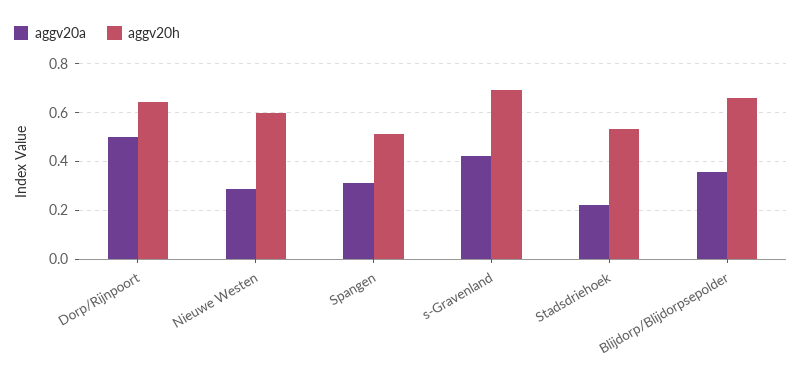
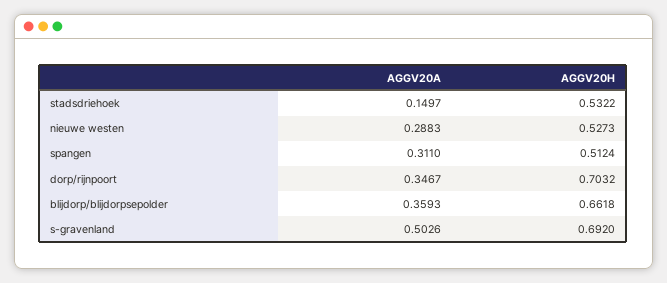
  {
    "aggv20a": {
-     "Dorp/Rijnpoort": 0.5,
+     "Dorp/Rijnpoort": 0.3467,
      "Nieuwe Westen": 0.2883,
      "Spangen": 0.311,
-     "s-Gravenland": 0.425,
+     "s-Gravenland": 0.5026,
-     "Stadsdriehoek": 0.225,
+     "Stadsdriehoek": 0.1497,
      "Blijdorp/Blijdorpsepolder": 0.3593
    },
    "aggv20h": {
-     "Dorp/Rijnpoort": 0.65,
+     "Dorp/Rijnpoort": 0.7032,
-     "Nieuwe Westen": 0.6,
+     "Nieuwe Westen": 0.5273,
      "Spangen": 0.5124,
      "s-Gravenland": 0.692,
      "Stadsdriehoek": 0.5322,
      "Blijdorp/Blijdorpsepolder": 0.6618
    }
  }

